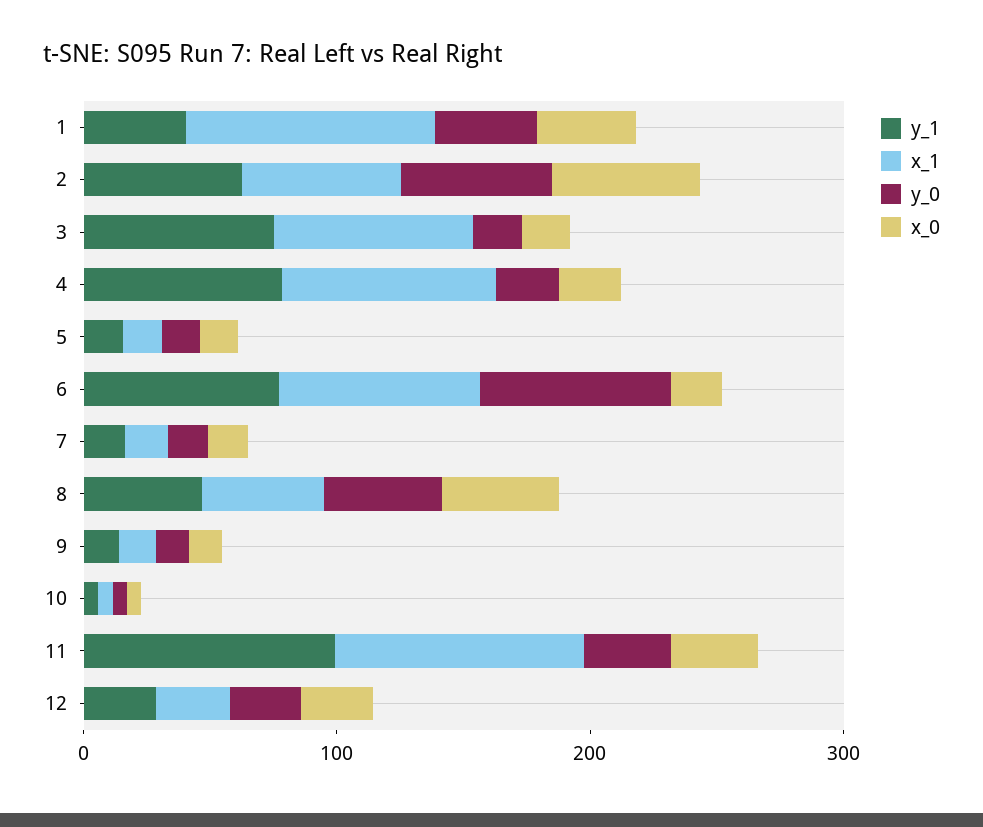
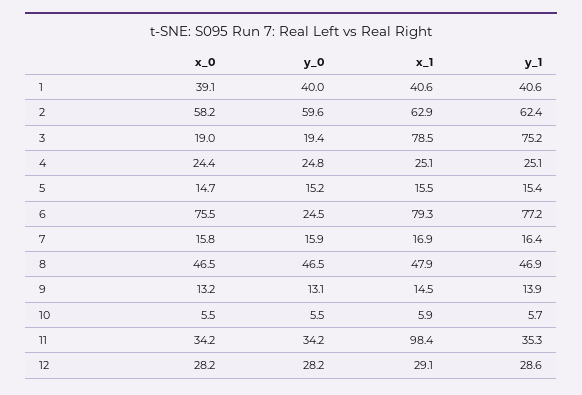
  {
    "y_1": {
      "1": 40.6,
      "2": 62.4,
      "3": 75.2,
-     "4": 80,
+     "4": 25.1,
      "5": 15.4,
      "6": 77.2,
      "7": 16.4,
      "8": 46.9,
      "9": 13.9,
      "10": 5.7,
-     "11": 100,
+     "11": 35.3,
      "12": 28.6
    },
    "x_1": {
-     "1": 100,
+     "1": 40.6,
      "2": 62.9,
      "3": 78.5,
-     "4": 80,
+     "4": 25.1,
      "5": 15.5,
      "6": 79.3,
      "7": 16.9,
      "8": 47.9,
      "9": 14.5,
      "10": 5.9,
      "11": 98.4,
      "12": 29.1
    },
    "y_0": {
      "1": 40,
      "2": 59.6,
      "3": 19.4,
      "4": 24.8,
      "5": 15.2,
-     "6": 80,
+     "6": 24.5,
      "7": 15.9,
      "8": 46.5,
      "9": 13.1,
      "10": 5.5,
      "11": 34.2,
      "12": 28.2
    },
    "x_0": {
      "1": 39.1,
      "2": 58.2,
      "3": 19,
      "4": 24.4,
      "5": 14.7,
-     "6": 20,
+     "6": 75.5,
      "7": 15.8,
      "8": 46.5,
      "9": 13.2,
      "10": 5.5,
      "11": 34.2,
      "12": 28.2
    }
  }

